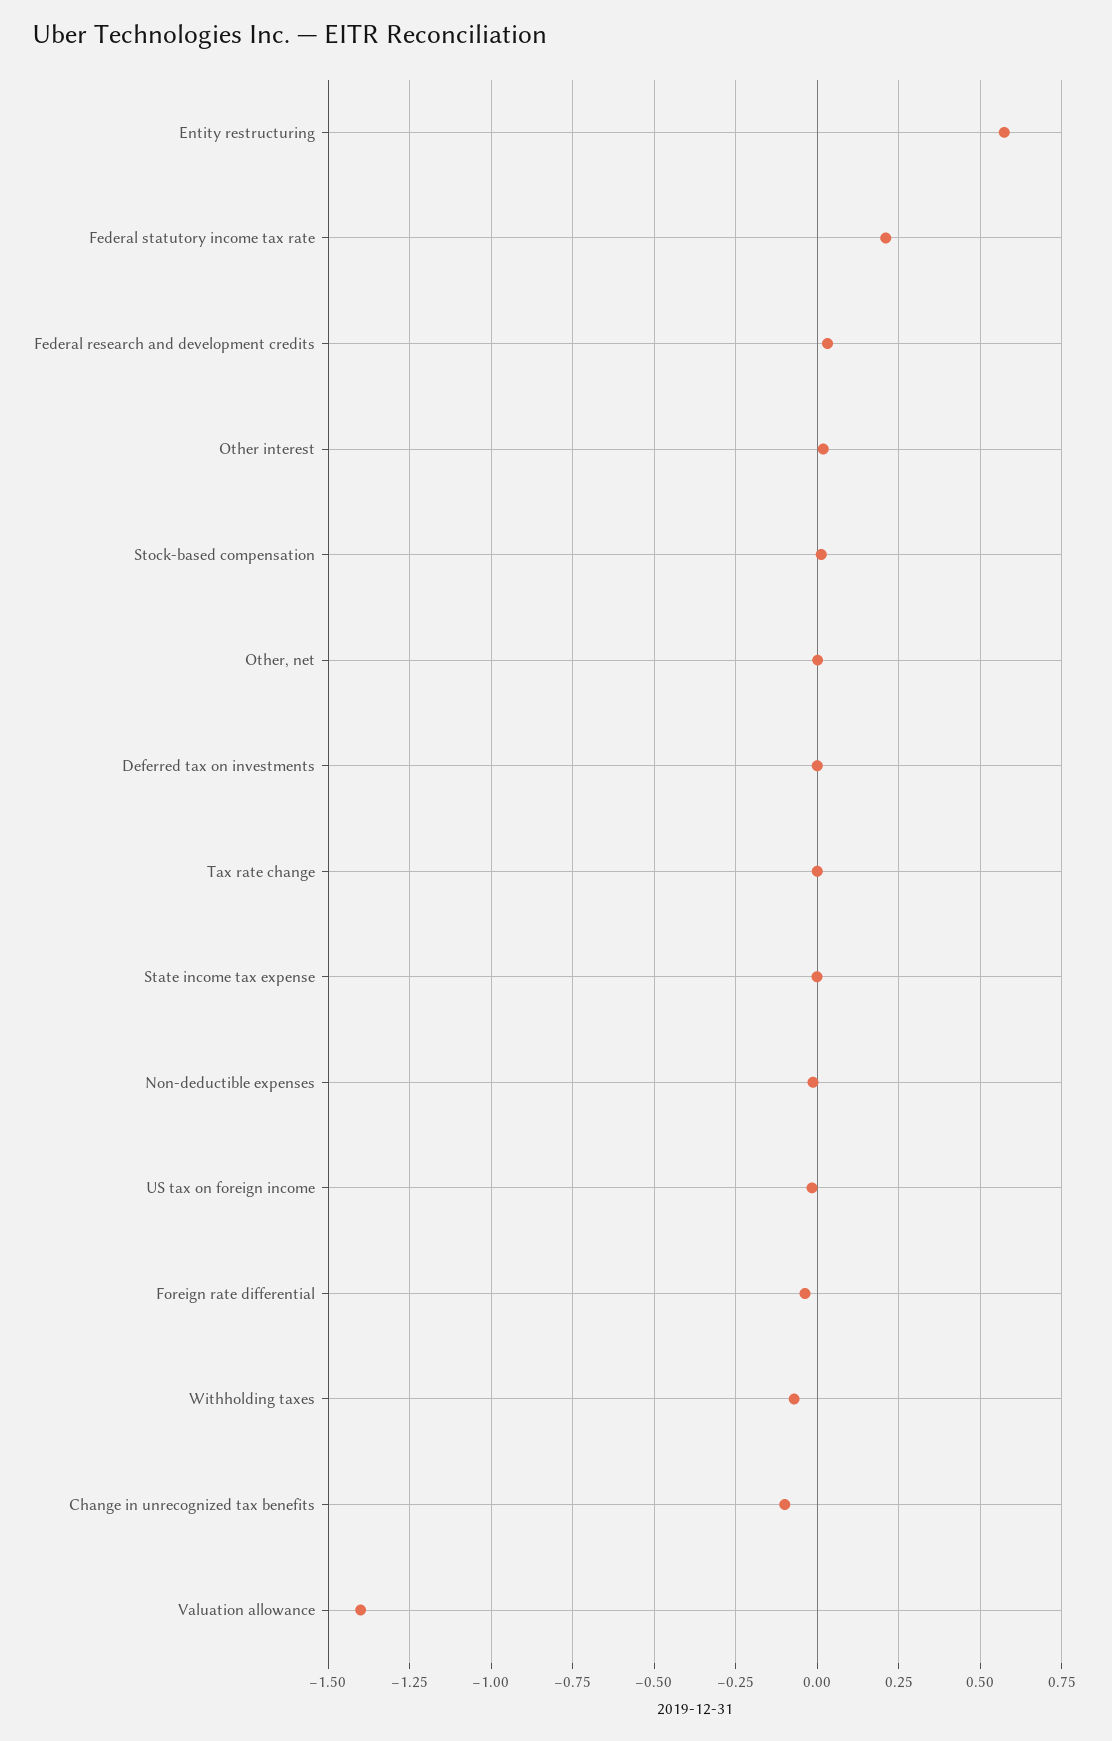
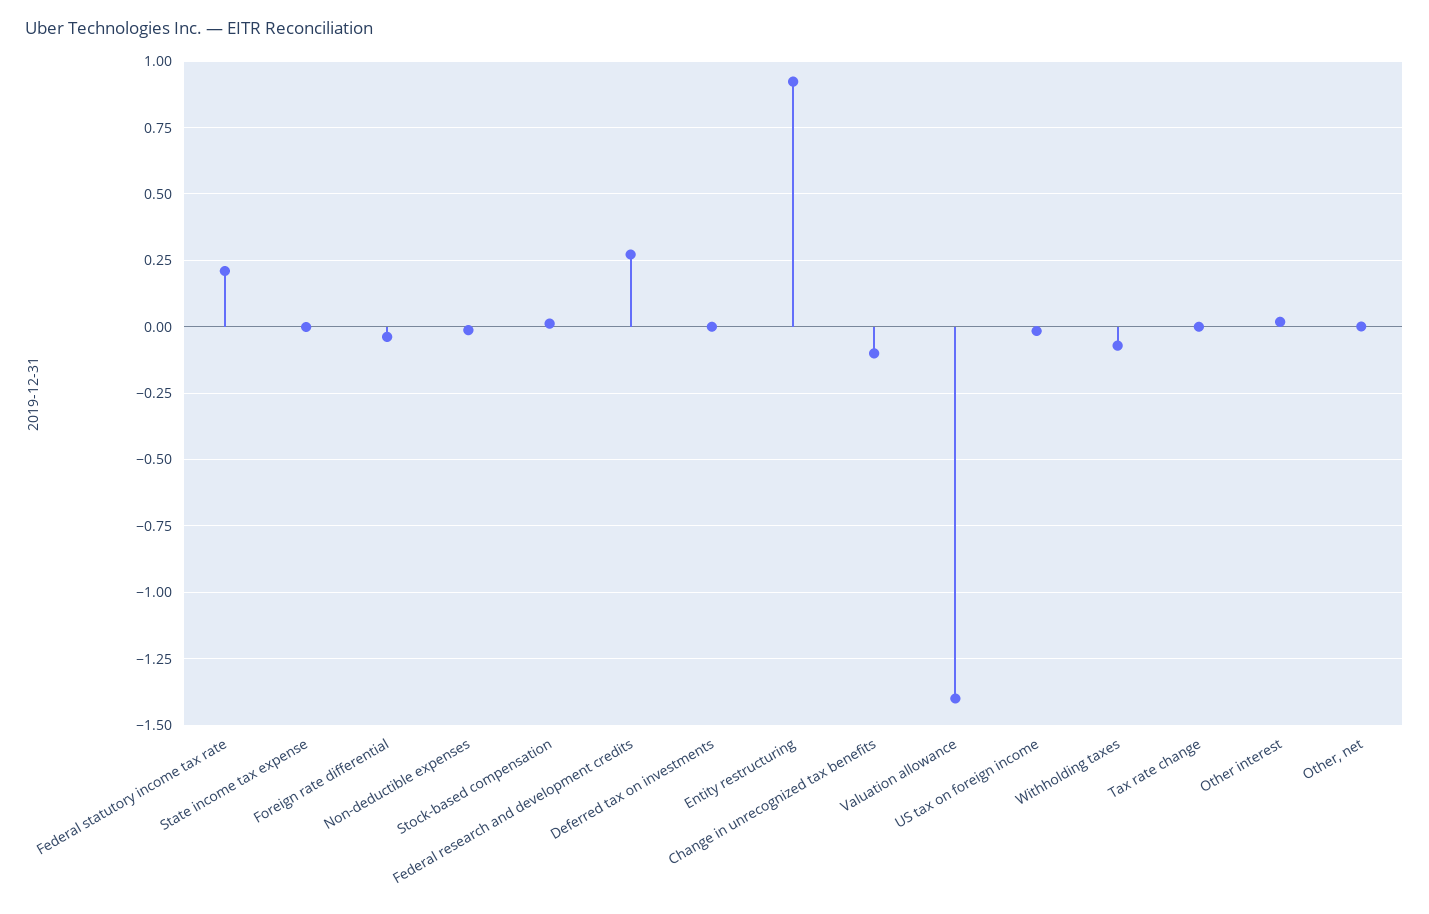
  {
-   "Entity restructuring": 0.575,
+   "Entity restructuring": 0.925,
    "Federal statutory income tax rate": 0.2,
-   "Federal research and development credits": 0.025,
+   "Federal research and development credits": 0.275,
    "Other interest": 0.025,
    "Stock-based compensation": 0,
    "Other, net": 0,
    "Deferred tax on investments": 0,
    "Tax rate change": 0,
    "State income tax expense": 0,
    "Non-deductible expenses": -0.025,
    "US tax on foreign income": -0.025,
    "Foreign rate differential": -0.05,
    "Withholding taxes": -0.075,
    "Change in unrecognized tax benefits": -0.1,
    "Valuation allowance": -1.4
  }

